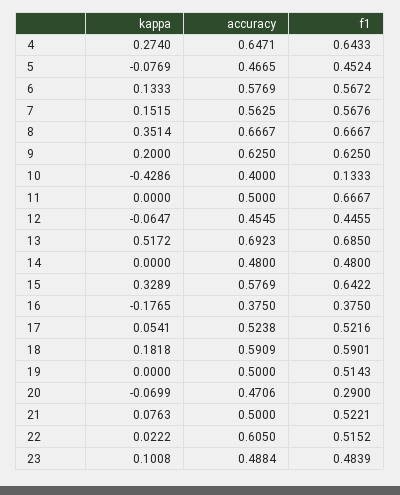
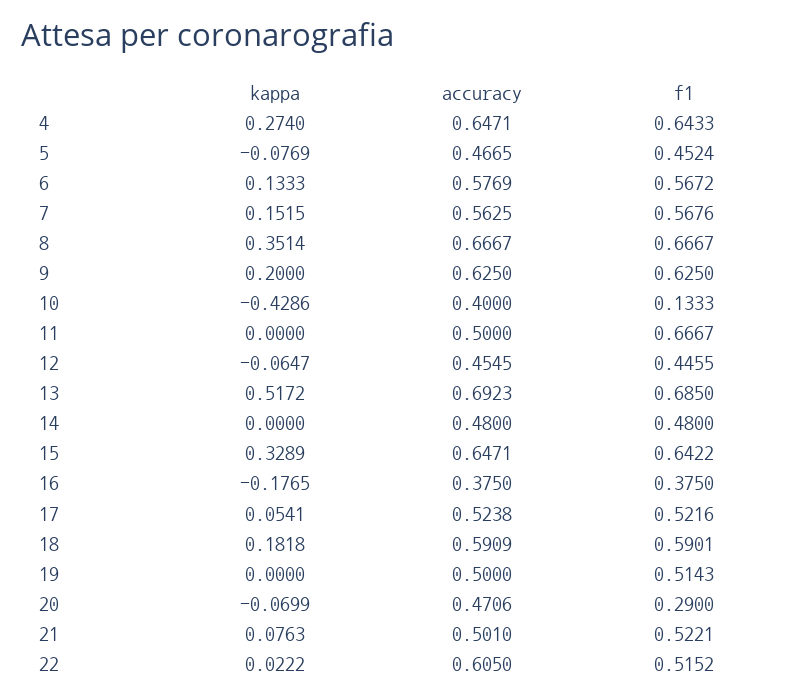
  {
    "kappa": {
      "4": 0.274,
      "5": -0.0769,
      "6": 0.1333,
      "7": 0.1515,
      "8": 0.3514,
      "9": 0.2,
      "10": -0.4286,
      "11": 0,
      "12": -0.0647,
      "13": 0.5172,
      "14": 0,
      "15": 0.3289,
      "16": -0.1765,
      "17": 0.0541,
      "18": 0.1818,
      "19": 0,
      "20": -0.0699,
      "21": 0.0763,
-     "22": 0.0222,
+     "22": 0.0222
-     "23": 0.1008
    },
    "accuracy": {
      "4": 0.6471,
      "5": 0.4665,
      "6": 0.5769,
      "7": 0.5625,
      "8": 0.6667,
      "9": 0.625,
      "10": 0.4,
      "11": 0.5,
      "12": 0.4545,
      "13": 0.6923,
      "14": 0.48,
-     "15": 0.5769,
+     "15": 0.6471,
      "16": 0.375,
      "17": 0.5238,
      "18": 0.5909,
      "19": 0.5,
      "20": 0.4706,
-     "21": 0.5,
+     "21": 0.501,
-     "22": 0.605,
+     "22": 0.605
-     "23": 0.4884
    },
    "f1": {
      "4": 0.6433,
      "5": 0.4524,
      "6": 0.5672,
      "7": 0.5676,
      "8": 0.6667,
      "9": 0.625,
      "10": 0.1333,
      "11": 0.6667,
      "12": 0.4455,
      "13": 0.685,
      "14": 0.48,
      "15": 0.6422,
      "16": 0.375,
      "17": 0.5216,
      "18": 0.5901,
      "19": 0.5143,
      "20": 0.29,
      "21": 0.5221,
-     "22": 0.5152,
+     "22": 0.5152
-     "23": 0.4839
    }
  }

